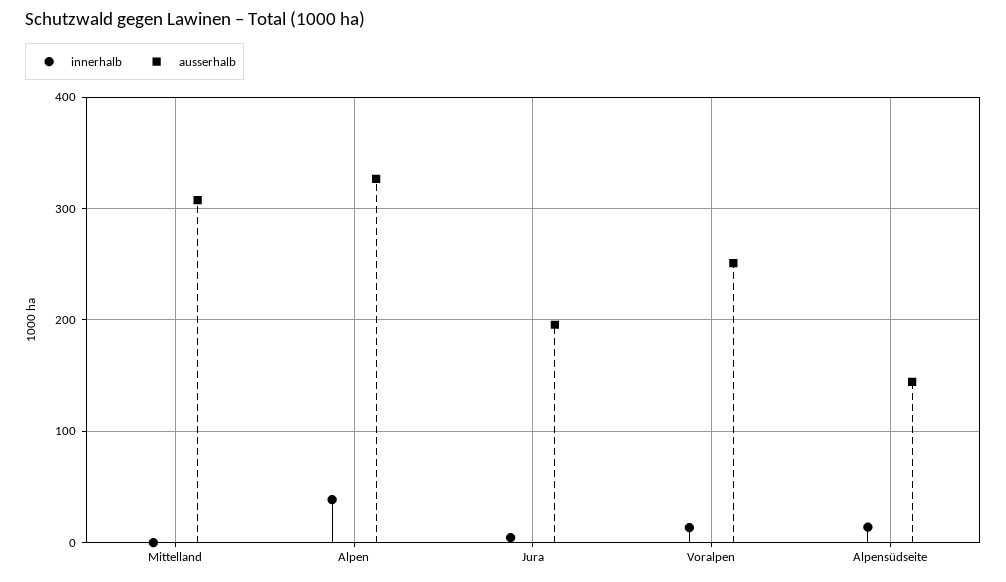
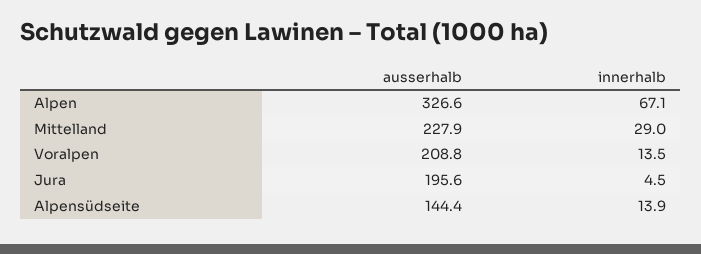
  {
    "innerhalb": {
-     "Mittelland": 0,
+     "Mittelland": 29,
-     "Alpen": 40,
+     "Alpen": 67.1,
      "Jura": 4.5,
      "Voralpen": 13.5,
      "Alpensüdseite": 13.9
    },
    "ausserhalb": {
-     "Mittelland": 310,
+     "Mittelland": 227.9,
      "Alpen": 326.6,
      "Jura": 195.6,
-     "Voralpen": 250,
+     "Voralpen": 208.8,
      "Alpensüdseite": 144.4
    }
  }

